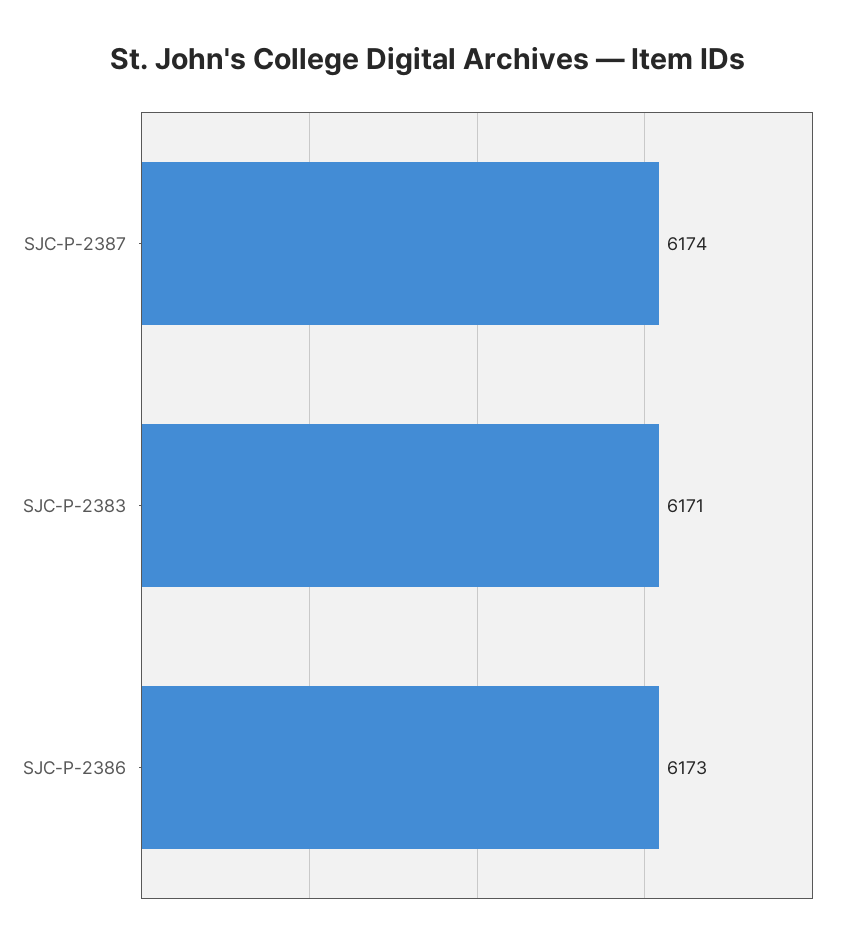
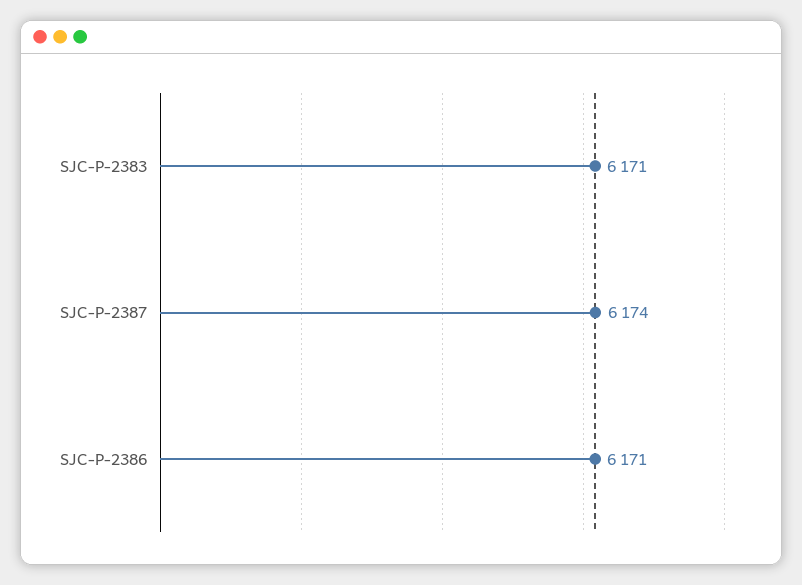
  {
    "SJC-P-2387": 6174,
    "SJC-P-2383": 6171,
-   "SJC-P-2386": 6173
+   "SJC-P-2386": 6171
  }

